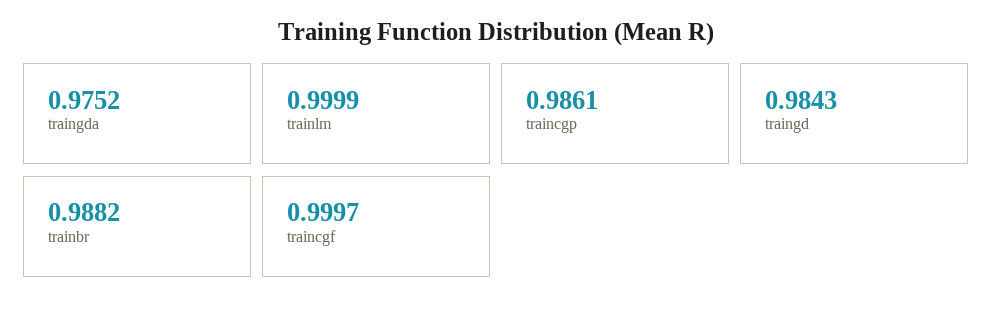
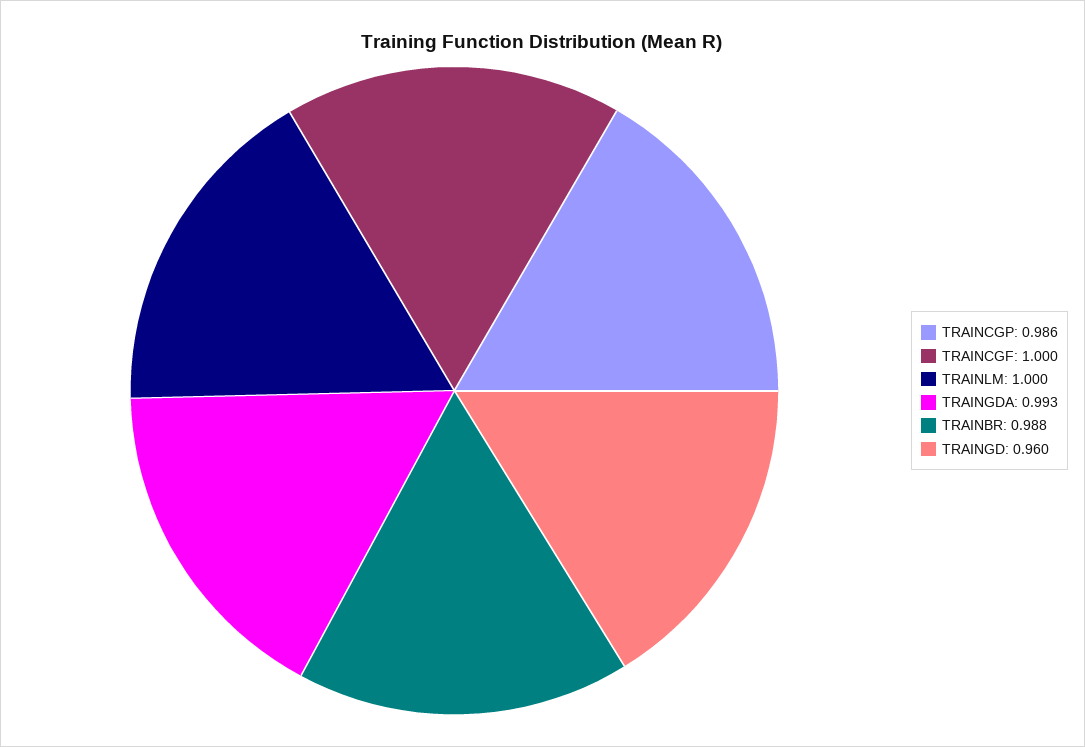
  {
-   "traingda": 0.9752,
+   "traingda": 0.993,
    "trainlm": 0.9999,
    "traincgp": 0.9861,
-   "traingd": 0.9843,
+   "traingd": 0.96,
    "trainbr": 0.9882,
    "traincgf": 0.9997
  }

